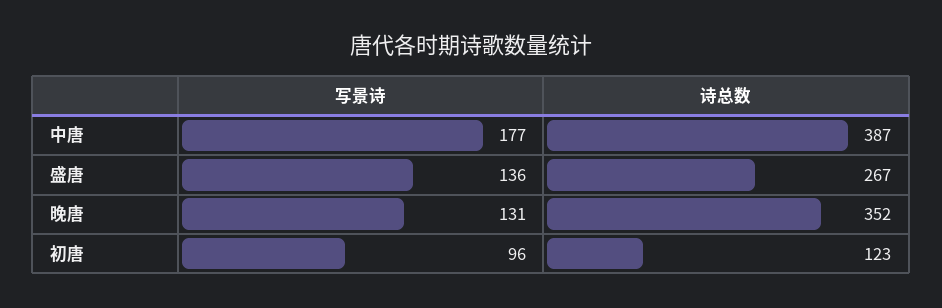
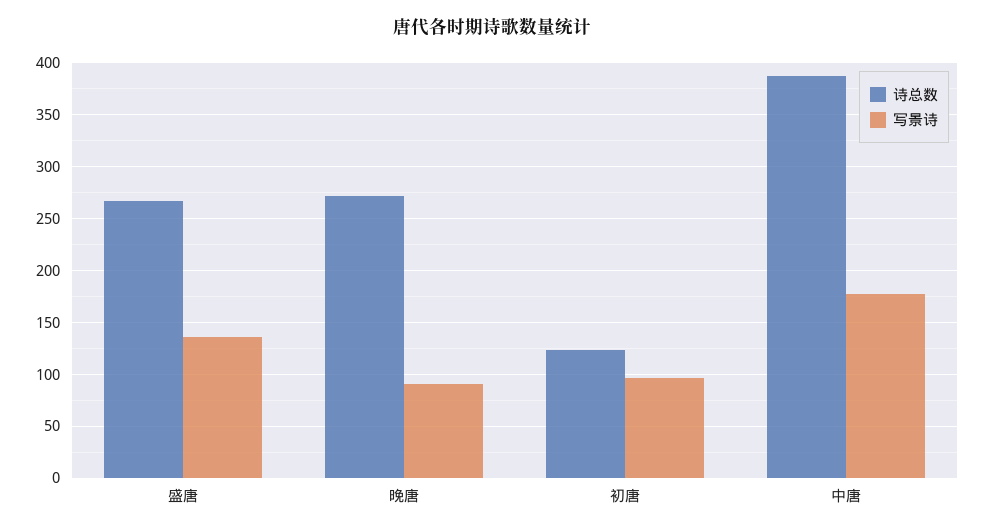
  {
    "写景诗": {
      "中唐": 177,
      "盛唐": 136,
-     "晚唐": 131,
+     "晚唐": 90,
      "初唐": 96
    },
    "诗总数": {
      "中唐": 387,
      "盛唐": 267,
-     "晚唐": 352,
+     "晚唐": 270,
      "初唐": 123
    }
  }

